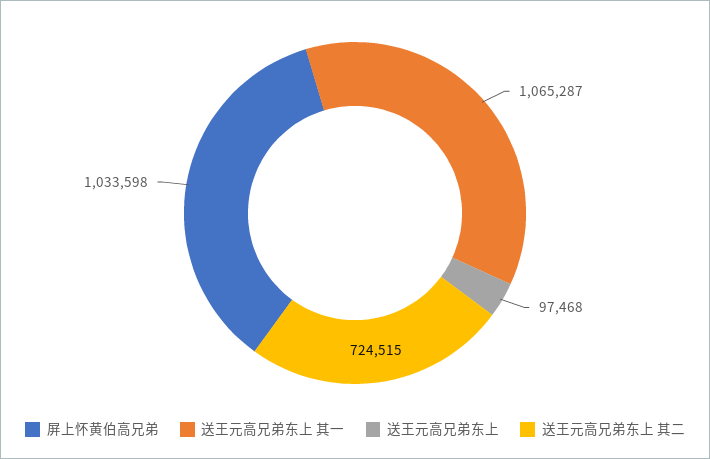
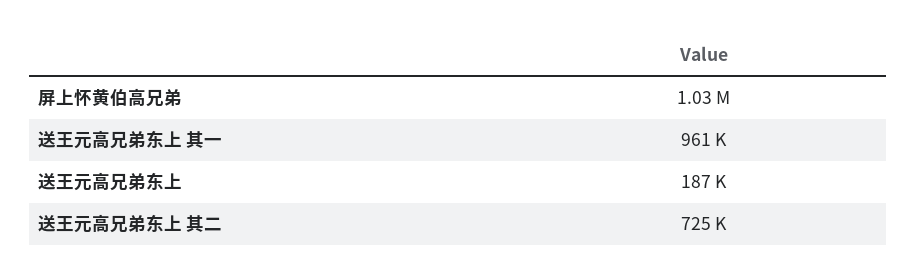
  {
    "屏上怀黄伯高兄弟": 1033598,
-   "送王元高兄弟东上 其一": 1065287,
+   "送王元高兄弟东上 其一": 961000,
-   "送王元高兄弟东上": 97468,
+   "送王元高兄弟东上": 187000,
    "送王元高兄弟东上 其二": 724515
  }

